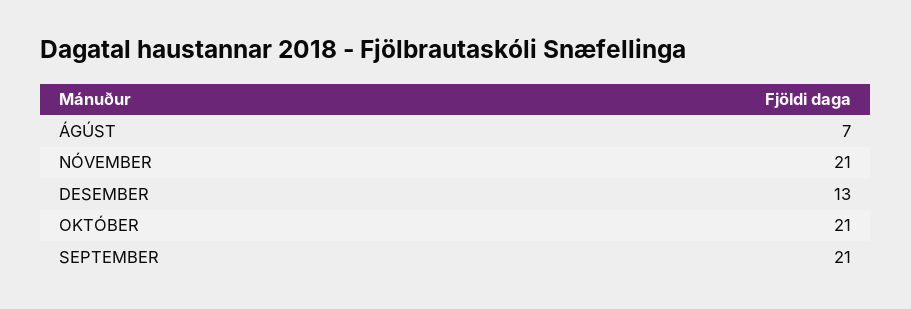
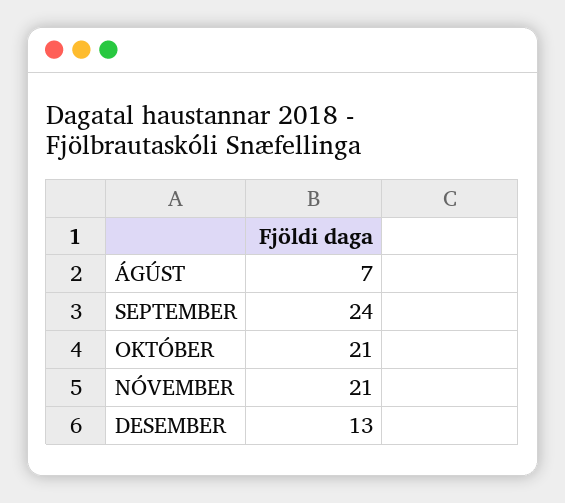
  {
    "ÁGÚST": 7,
    "NÓVEMBER": 21,
    "DESEMBER": 13,
    "OKTÓBER": 21,
-   "SEPTEMBER": 21
+   "SEPTEMBER": 24
  }

